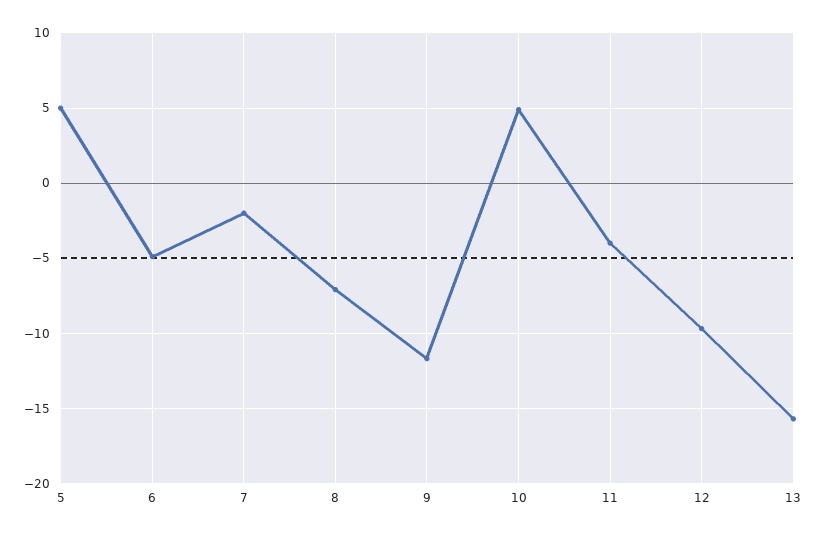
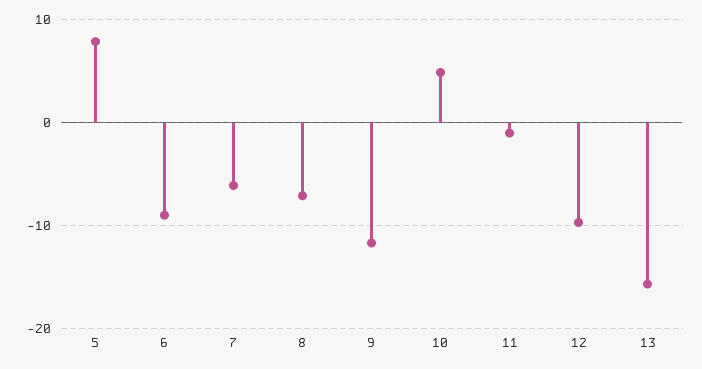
  {
-   "5": 5,
+   "5": 8,
-   "6": -5,
+   "6": -9,
-   "7": -2,
+   "7": -6,
    "8": -7,
    "9": -11.5,
    "10": 5,
-   "11": -4,
+   "11": -1,
    "12": -9.5,
    "13": -15.5
  }

